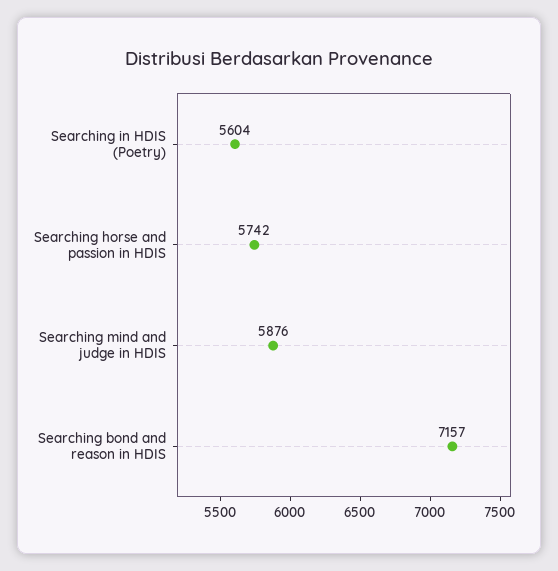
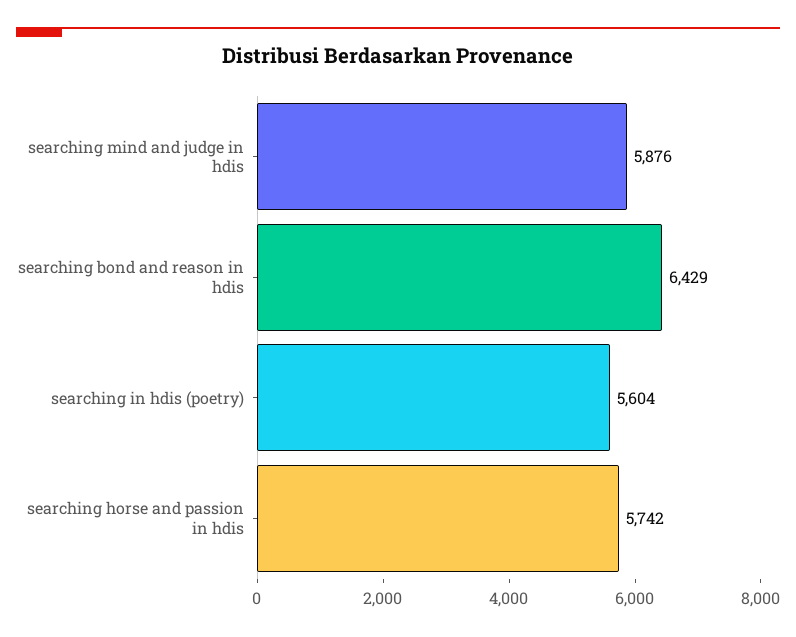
  {
    "Searching in HDIS (Poetry)": 5604,
    "Searching horse and passion in HDIS": 5742,
    "Searching mind and judge in HDIS": 5876,
-   "Searching bond and reason in HDIS": 7157
+   "Searching bond and reason in HDIS": 6429
  }

